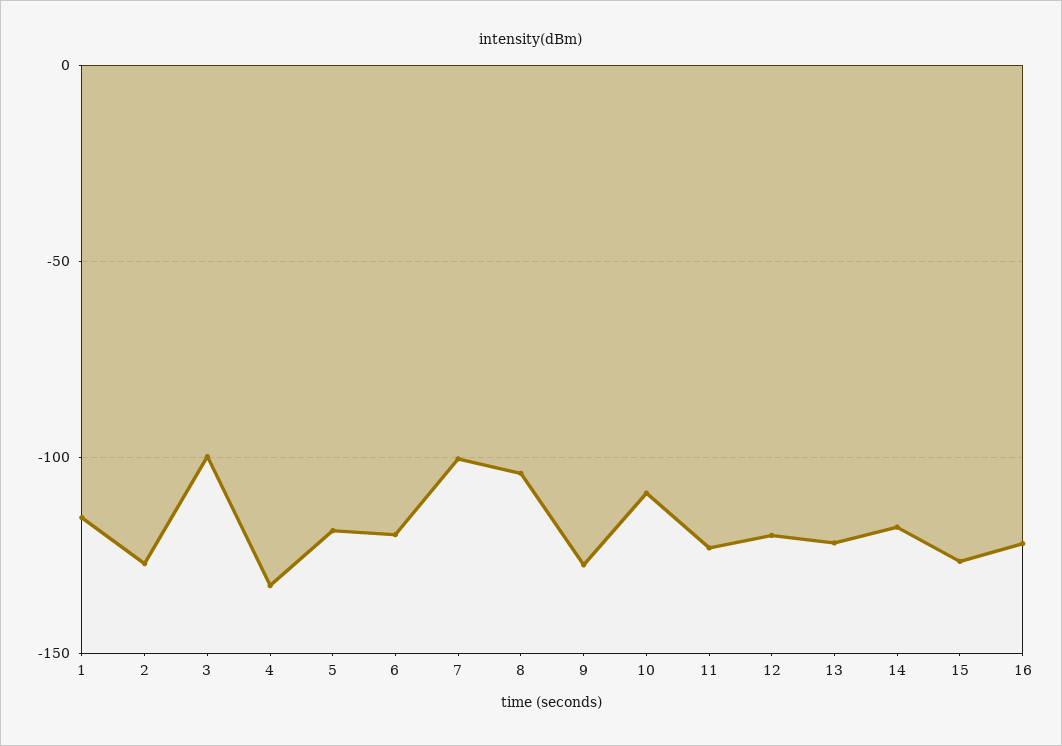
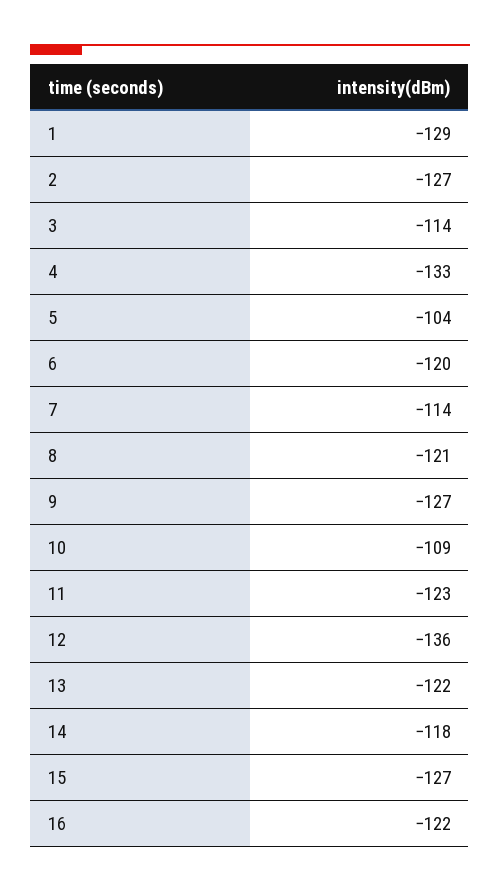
  {
-   "1": -115,
+   "1": -129,
    "2": -127,
-   "3": -100,
+   "3": -114,
    "4": -133,
-   "5": -120,
+   "5": -104,
    "6": -120,
-   "7": -100,
+   "7": -114,
-   "8": -105,
+   "8": -121,
    "9": -127,
    "10": -109,
    "11": -123,
-   "12": -120,
+   "12": -136,
    "13": -122,
    "14": -118,
    "15": -127,
    "16": -122
  }

